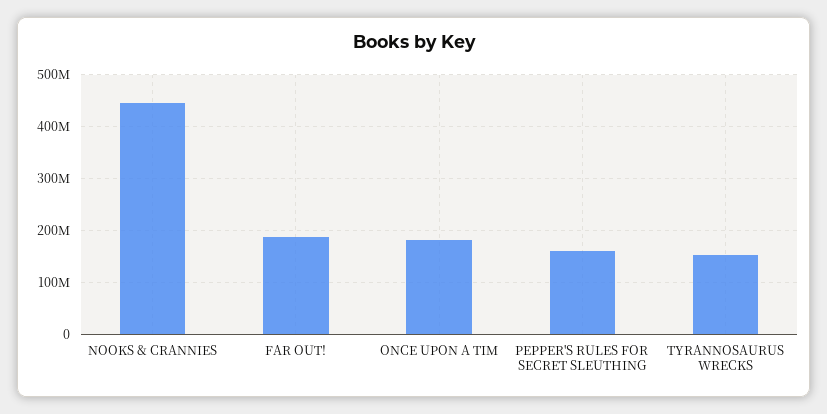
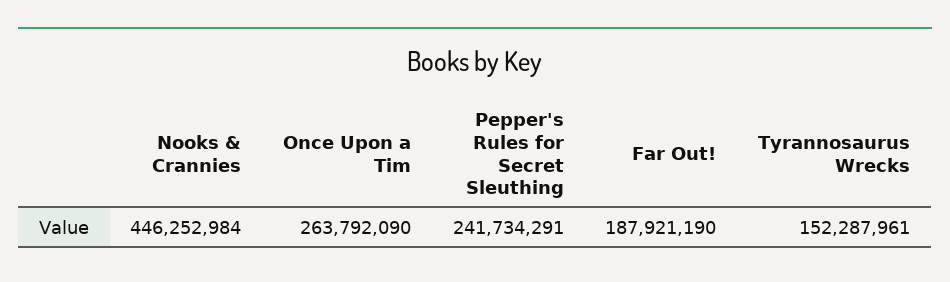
  {
    "NOOKS & CRANNIES": 446252984,
    "FAR OUT!": 187921190,
-   "ONCE UPON A TIM": 180000000,
+   "ONCE UPON A TIM": 263792090,
-   "PEPPER'S RULES FOR SECRET SLEUTHING": 160000000,
+   "PEPPER'S RULES FOR SECRET SLEUTHING": 241734291,
    "TYRANNOSAURUS WRECKS": 152287961
  }

